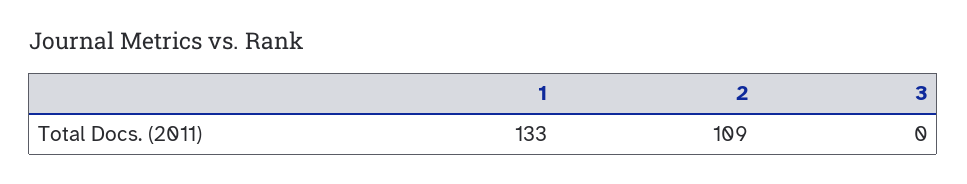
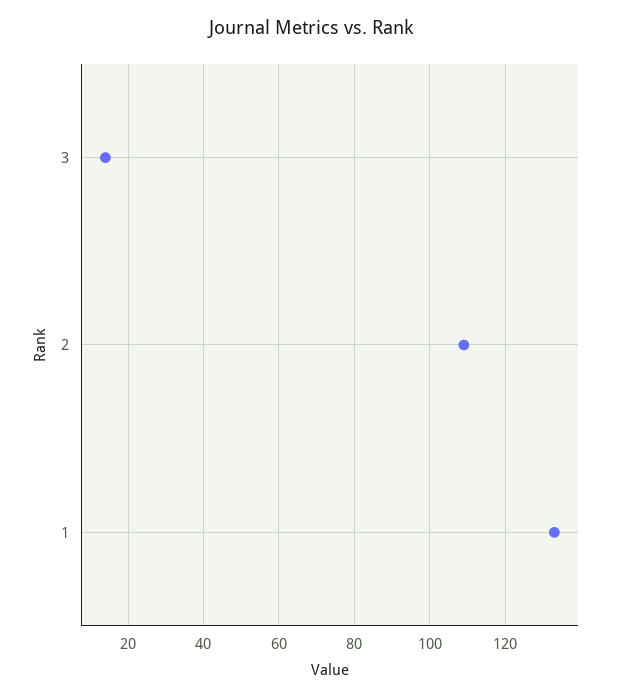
  {
    "1": 133,
    "2": 109,
-   "3": 0
+   "3": 15
  }

